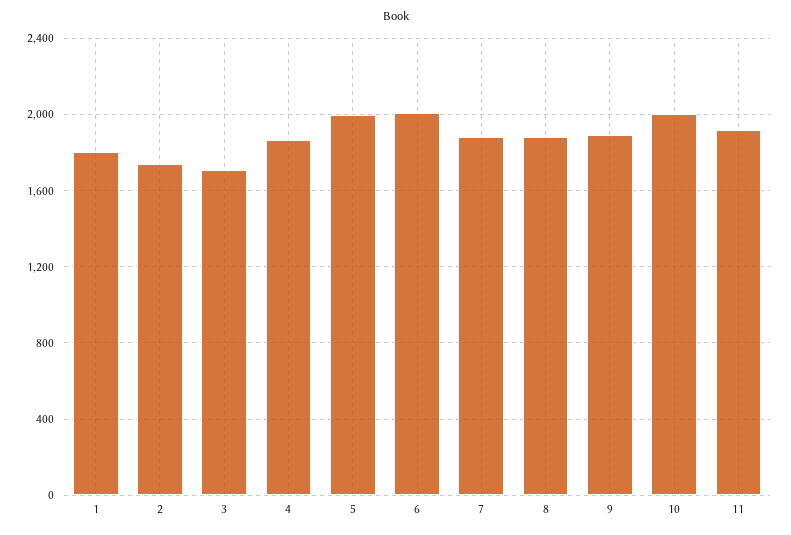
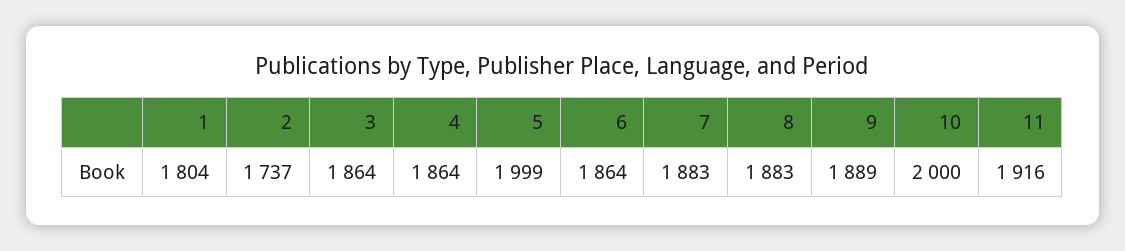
  {
    "1": 1804,
    "2": 1737,
-   "3": 1700,
+   "3": 1864,
    "4": 1864,
    "5": 1999,
-   "6": 2000,
+   "6": 1864,
    "7": 1883,
    "8": 1883,
    "9": 1889,
    "10": 2000,
    "11": 1916
  }

